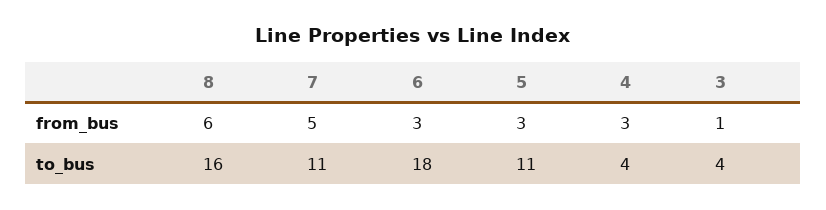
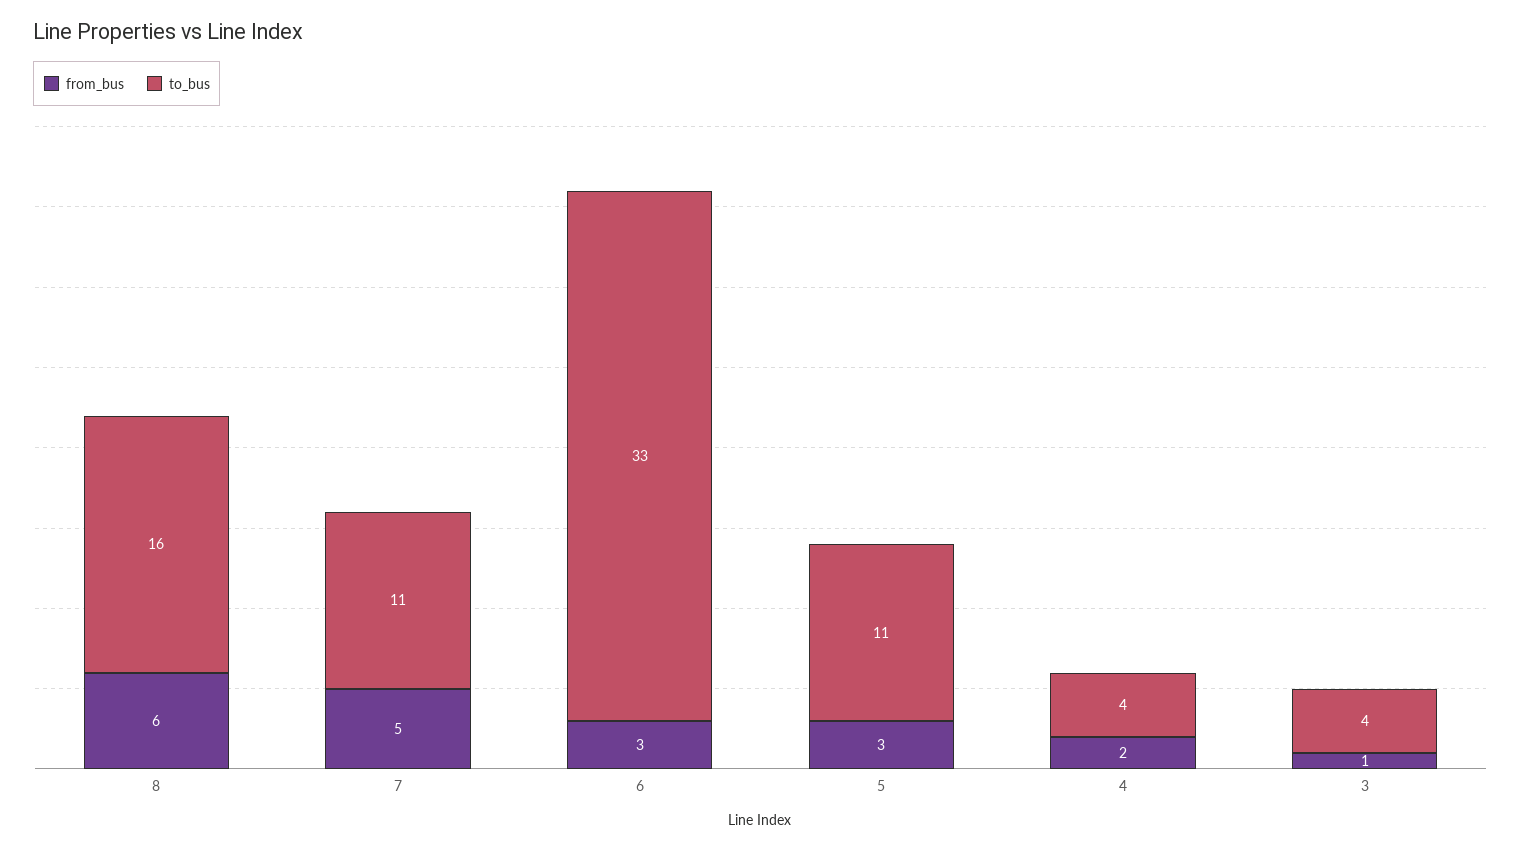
  {
    "from_bus": {
      "8": 6,
      "7": 5,
      "6": 3,
      "5": 3,
-     "4": 3,
+     "4": 2,
      "3": 1
    },
    "to_bus": {
      "8": 16,
      "7": 11,
-     "6": 18,
+     "6": 33,
      "5": 11,
      "4": 4,
      "3": 4
    }
  }

